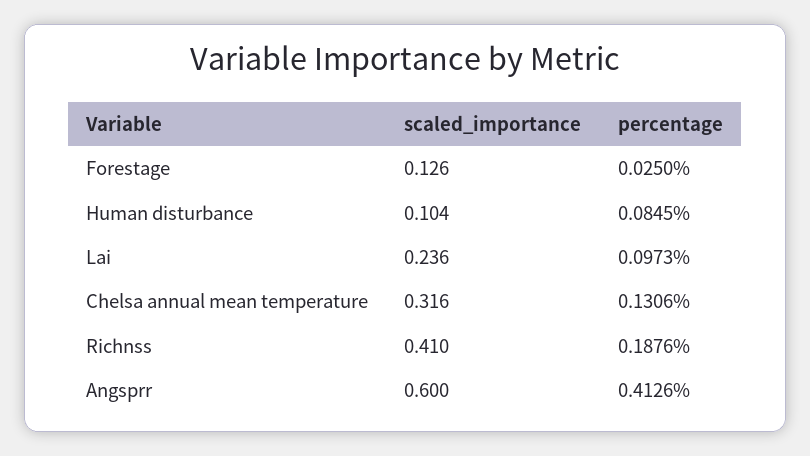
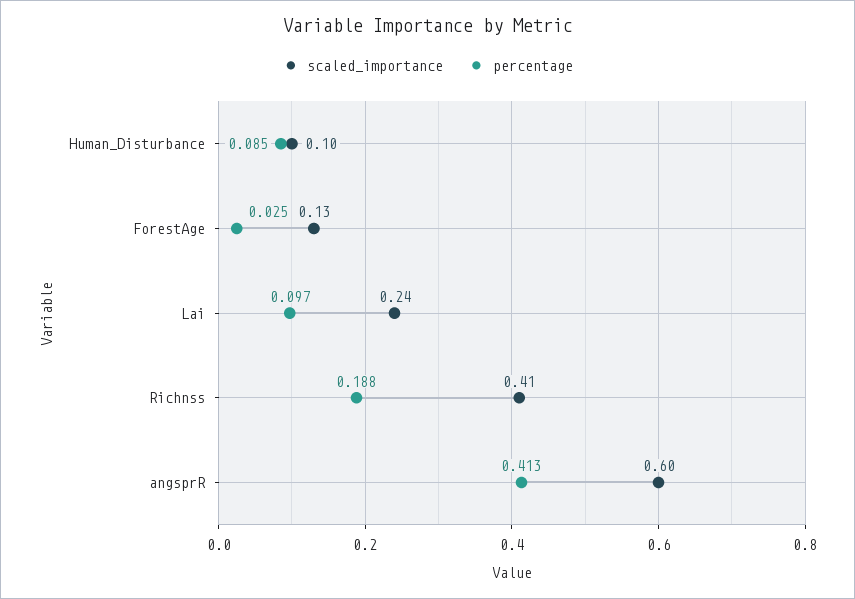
  {
    "scaled_importance": {
      "Forestage": 0.126,
      "Human disturbance": 0.104,
      "Lai": 0.236,
-     "Chelsa annual mean temperature": 0.316,
      "Richnss": 0.41,
      "Angsprr": 0.6
    },
    "percentage": {
      "Forestage": 0.025,
      "Human disturbance": 0.0845,
      "Lai": 0.0973,
-     "Chelsa annual mean temperature": 0.1306,
      "Richnss": 0.1876,
      "Angsprr": 0.4126
    }
  }

